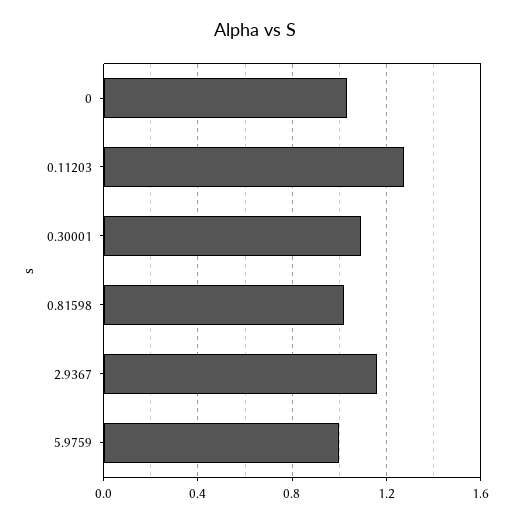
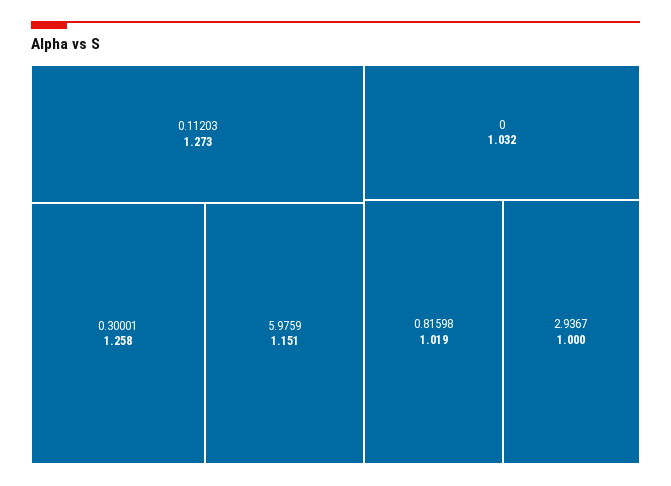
  {
    "0": 1.032,
    "0.11203": 1.273,
-   "0.30001": 1.1,
+   "0.30001": 1.258,
    "0.81598": 1.019,
-   "2.9367": 1.15,
+   "2.9367": 1,
-   "5.9759": 1
+   "5.9759": 1.151
  }

